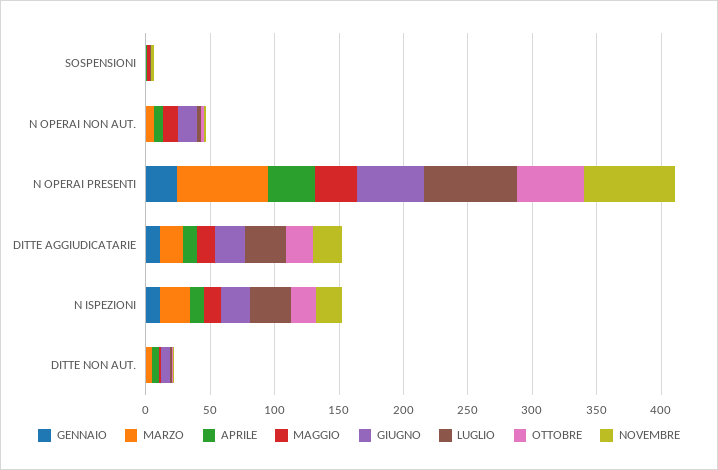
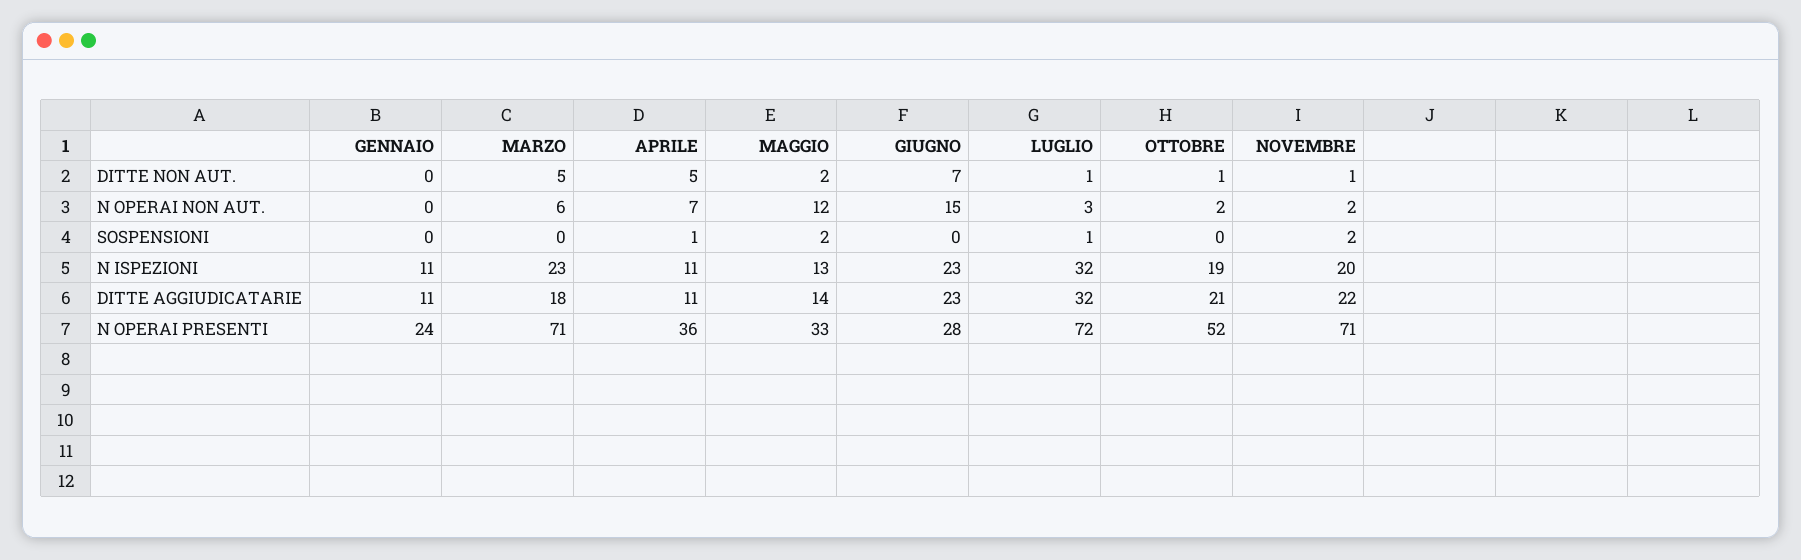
  {
    "GENNAIO": {
      "SOSPENSIONI": 0,
      "N OPERAI NON AUT.": 0,
      "N OPERAI PRESENTI": 24,
      "DITTE AGGIUDICATARIE": 11,
      "N ISPEZIONI": 11,
      "DITTE NON AUT.": 0
    },
    "MARZO": {
      "SOSPENSIONI": 0,
      "N OPERAI NON AUT.": 6,
      "N OPERAI PRESENTI": 71,
      "DITTE AGGIUDICATARIE": 18,
      "N ISPEZIONI": 23,
      "DITTE NON AUT.": 5
    },
    "APRILE": {
      "SOSPENSIONI": 1,
      "N OPERAI NON AUT.": 7,
      "N OPERAI PRESENTI": 36,
      "DITTE AGGIUDICATARIE": 11,
      "N ISPEZIONI": 11,
      "DITTE NON AUT.": 5
    },
    "MAGGIO": {
      "SOSPENSIONI": 2,
      "N OPERAI NON AUT.": 12,
      "N OPERAI PRESENTI": 33,
      "DITTE AGGIUDICATARIE": 14,
      "N ISPEZIONI": 13,
      "DITTE NON AUT.": 2
    },
    "GIUGNO": {
      "SOSPENSIONI": 0,
      "N OPERAI NON AUT.": 15,
-     "N OPERAI PRESENTI": 50,
+     "N OPERAI PRESENTI": 28,
      "DITTE AGGIUDICATARIE": 23,
      "N ISPEZIONI": 23,
      "DITTE NON AUT.": 7
    },
    "LUGLIO": {
      "SOSPENSIONI": 1,
      "N OPERAI NON AUT.": 3,
      "N OPERAI PRESENTI": 72,
      "DITTE AGGIUDICATARIE": 32,
      "N ISPEZIONI": 32,
      "DITTE NON AUT.": 1
    },
    "OTTOBRE": {
      "SOSPENSIONI": 0,
      "N OPERAI NON AUT.": 2,
      "N OPERAI PRESENTI": 52,
      "DITTE AGGIUDICATARIE": 21,
      "N ISPEZIONI": 19,
      "DITTE NON AUT.": 1
    },
    "NOVEMBRE": {
      "SOSPENSIONI": 2,
      "N OPERAI NON AUT.": 2,
      "N OPERAI PRESENTI": 71,
      "DITTE AGGIUDICATARIE": 22,
      "N ISPEZIONI": 20,
      "DITTE NON AUT.": 1
    }
  }

